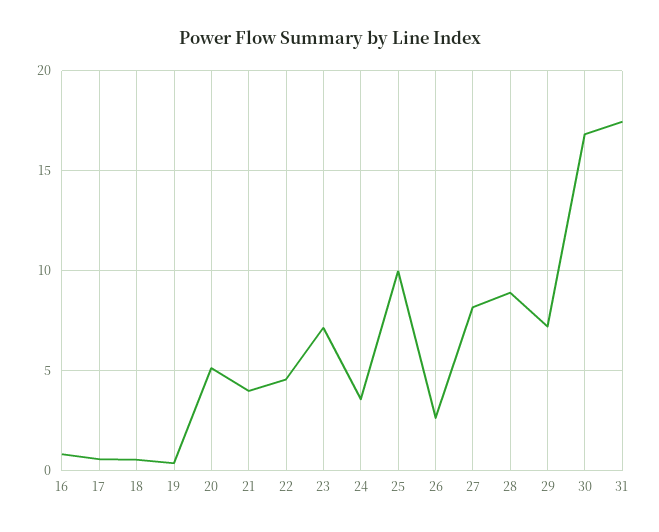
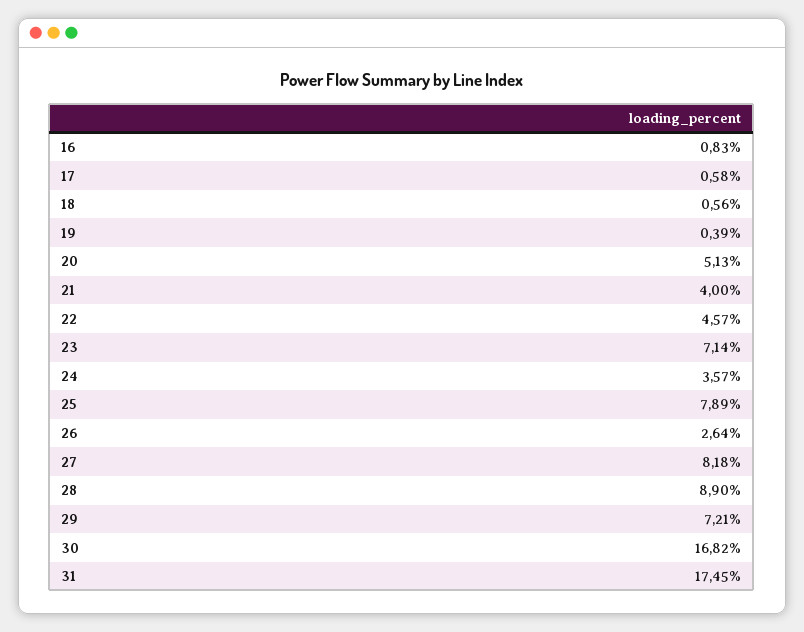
  {
    "16": 0.83,
    "17": 0.58,
    "18": 0.56,
    "19": 0.39,
    "20": 5.13,
    "21": 4,
    "22": 4.57,
    "23": 7.14,
    "24": 3.57,
-   "25": 10,
+   "25": 7.89,
    "26": 2.64,
    "27": 8.18,
    "28": 8.9,
    "29": 7.21,
    "30": 16.82,
    "31": 17.45
  }

